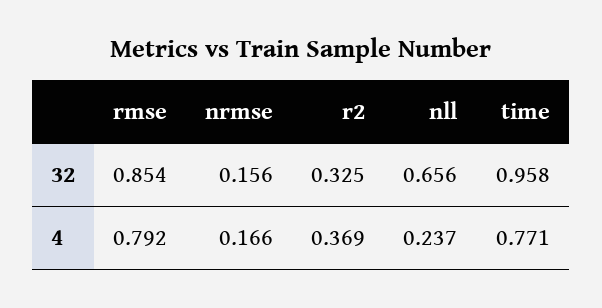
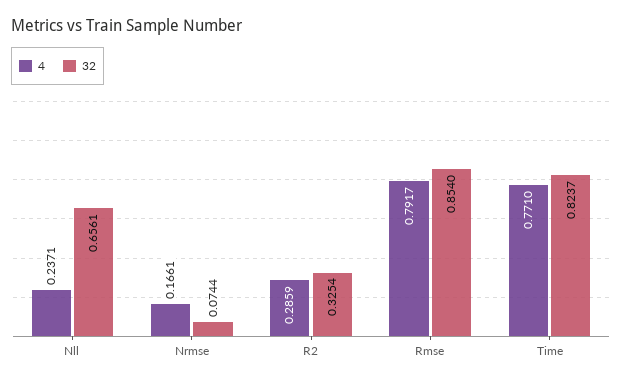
  {
    "32": {
      "rmse": 0.854,
-     "nrmse": 0.156,
+     "nrmse": 0.0744,
      "r2": 0.3254,
      "nll": 0.6561,
-     "time": 0.958
+     "time": 0.8237
    },
    "4": {
      "rmse": 0.7917,
      "nrmse": 0.1661,
-     "r2": 0.369,
+     "r2": 0.2859,
      "nll": 0.2371,
      "time": 0.771
    }
  }

